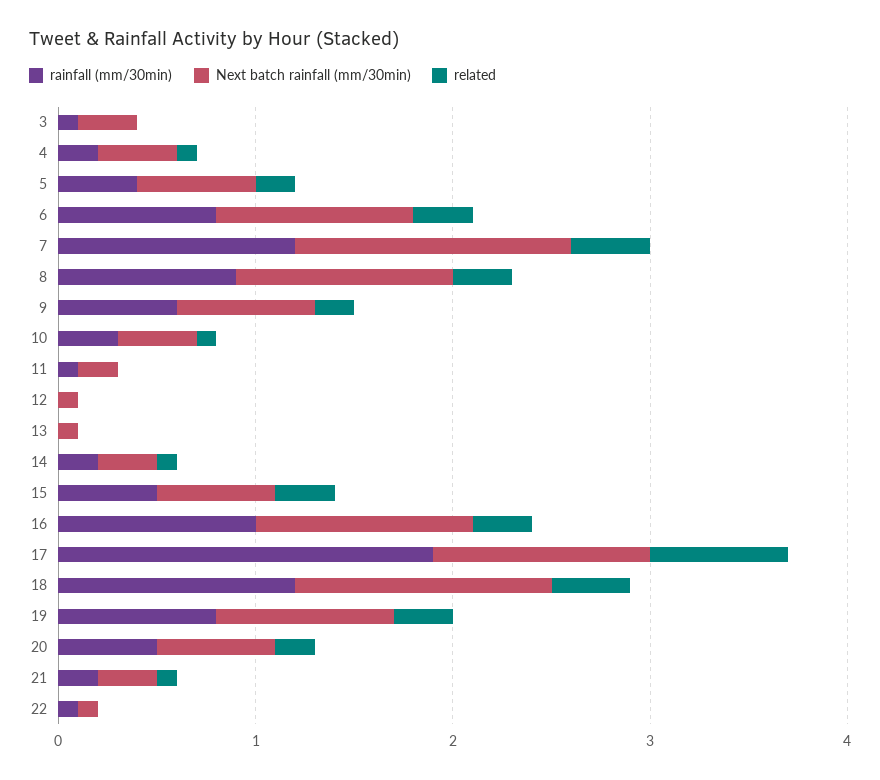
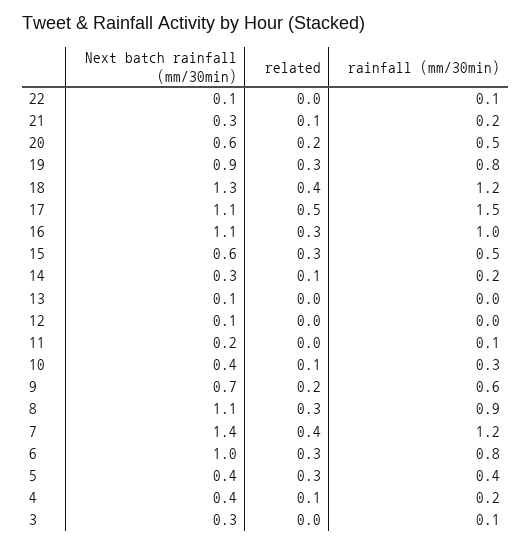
  {
    "rainfall (mm/30min)": {
      "3": 0.1,
      "4": 0.2,
      "5": 0.4,
      "6": 0.8,
      "7": 1.2,
      "8": 0.9,
      "9": 0.6,
      "10": 0.3,
      "11": 0.1,
      "12": 0,
      "13": 0,
      "14": 0.2,
      "15": 0.5,
      "16": 1,
-     "17": 1.9,
+     "17": 1.5,
      "18": 1.2,
      "19": 0.8,
      "20": 0.5,
      "21": 0.2,
      "22": 0.1
    },
    "Next batch rainfall (mm/30min)": {
      "3": 0.3,
      "4": 0.4,
-     "5": 0.6,
+     "5": 0.4,
      "6": 1,
      "7": 1.4,
      "8": 1.1,
      "9": 0.7,
      "10": 0.4,
      "11": 0.2,
      "12": 0.1,
      "13": 0.1,
      "14": 0.3,
      "15": 0.6,
      "16": 1.1,
      "17": 1.1,
      "18": 1.3,
      "19": 0.9,
      "20": 0.6,
      "21": 0.3,
      "22": 0.1
    },
    "related": {
      "3": 0,
      "4": 0.1,
-     "5": 0.2,
+     "5": 0.3,
      "6": 0.3,
      "7": 0.4,
      "8": 0.3,
      "9": 0.2,
      "10": 0.1,
      "11": 0,
      "12": 0,
      "13": 0,
      "14": 0.1,
      "15": 0.3,
      "16": 0.3,
-     "17": 0.7,
+     "17": 0.5,
      "18": 0.4,
      "19": 0.3,
      "20": 0.2,
      "21": 0.1,
      "22": 0
    }
  }

